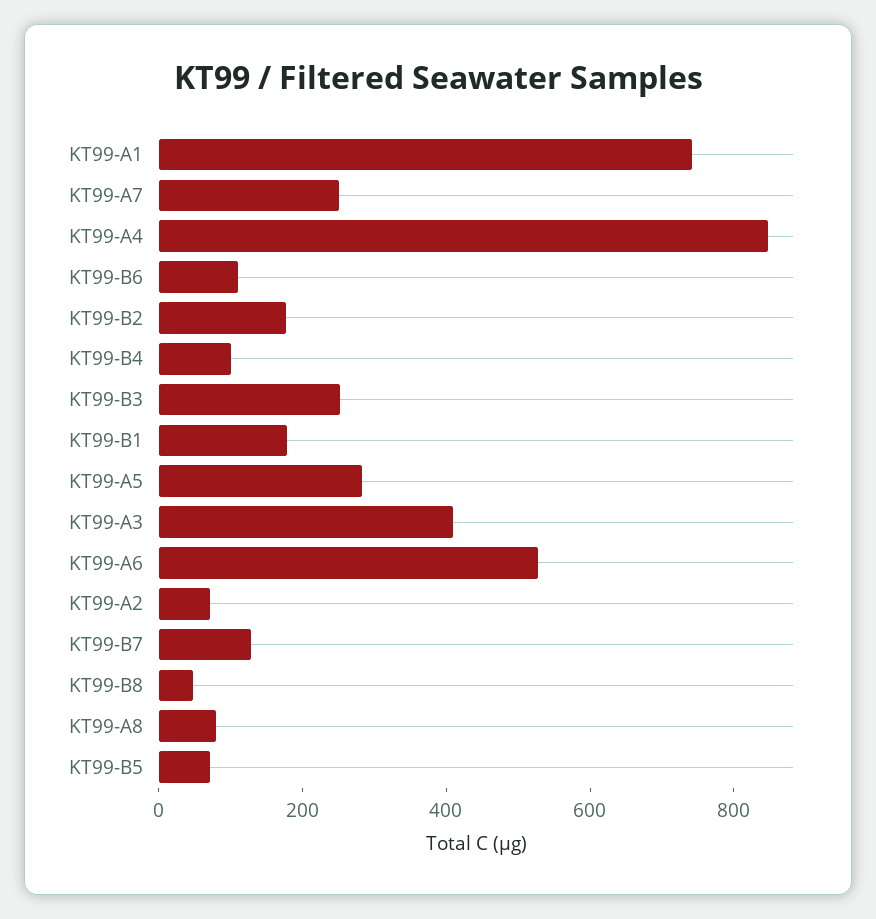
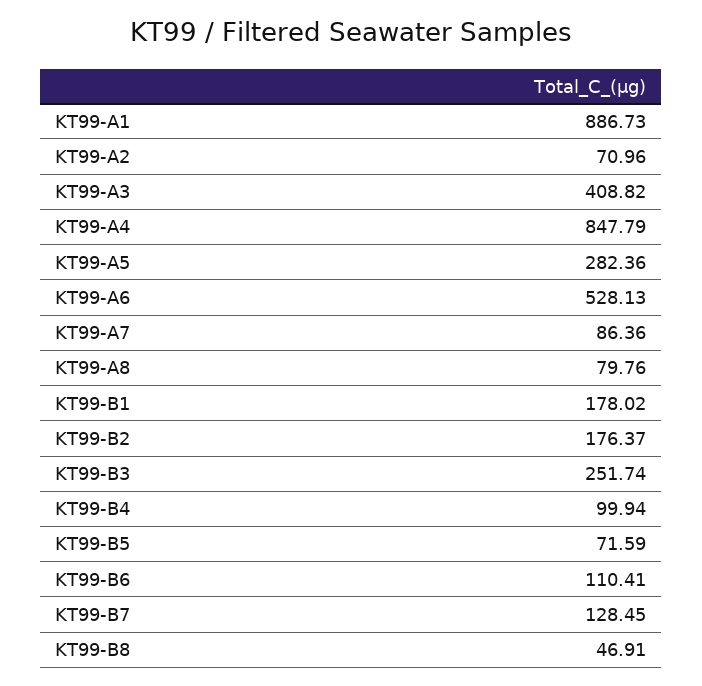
  {
-   "KT99-A1": 750,
+   "KT99-A1": 886.73,
-   "KT99-A7": 250,
+   "KT99-A7": 86.36,
    "KT99-A4": 847.79,
    "KT99-B6": 110.41,
    "KT99-B2": 176.37,
    "KT99-B4": 99.94,
    "KT99-B3": 251.74,
    "KT99-B1": 178.02,
    "KT99-A5": 282.36,
    "KT99-A3": 408.82,
    "KT99-A6": 528.13,
    "KT99-A2": 70.96,
    "KT99-B7": 128.45,
    "KT99-B8": 46.91,
    "KT99-A8": 79.76,
    "KT99-B5": 71.59
  }

